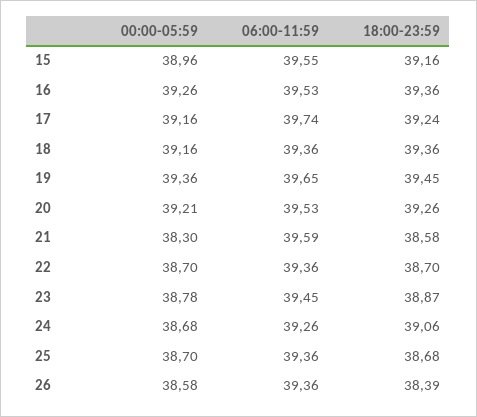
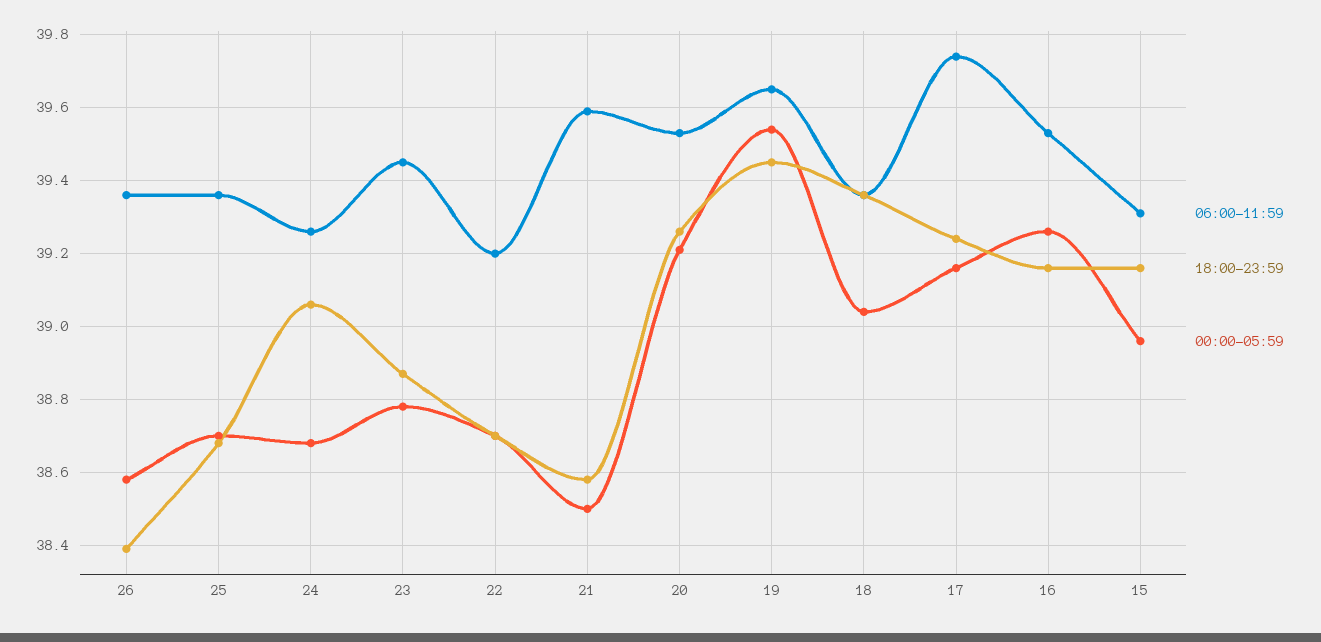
  {
    "00:00-05:59": {
      "15": 38.96,
      "16": 39.26,
      "17": 39.16,
-     "18": 39.16,
+     "18": 39.05,
-     "19": 39.36,
+     "19": 39.55,
      "20": 39.21,
-     "21": 38.3,
+     "21": 38.5,
      "22": 38.7,
      "23": 38.78,
      "24": 38.68,
      "25": 38.7,
      "26": 38.58
    },
    "06:00-11:59": {
-     "15": 39.55,
+     "15": 39.3,
      "16": 39.53,
      "17": 39.74,
      "18": 39.36,
      "19": 39.65,
      "20": 39.53,
      "21": 39.59,
-     "22": 39.36,
+     "22": 39.2,
      "23": 39.45,
      "24": 39.26,
      "25": 39.36,
      "26": 39.36
    },
    "18:00-23:59": {
      "15": 39.16,
-     "16": 39.36,
+     "16": 39.15,
      "17": 39.24,
      "18": 39.36,
      "19": 39.45,
      "20": 39.26,
      "21": 38.58,
      "22": 38.7,
      "23": 38.87,
      "24": 39.06,
      "25": 38.68,
      "26": 38.39
    }
  }

